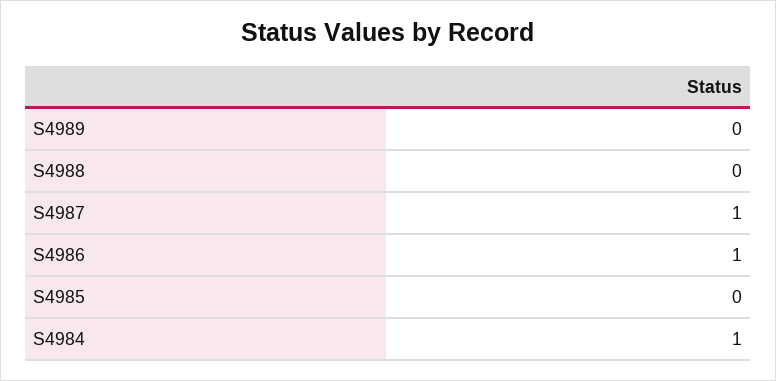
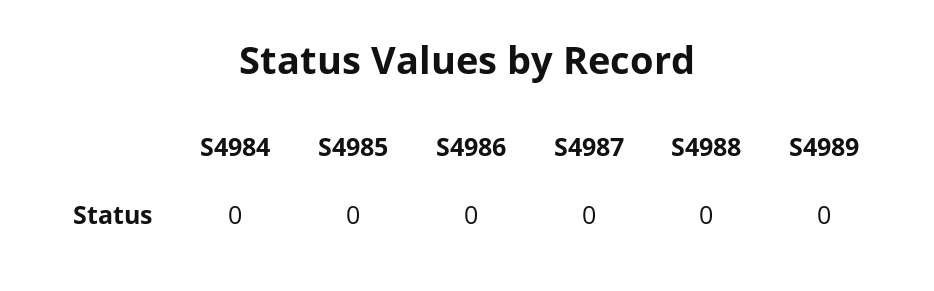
  {
    "S4989": 0,
    "S4988": 0,
-   "S4987": 1,
+   "S4987": 0,
-   "S4986": 1,
+   "S4986": 0,
    "S4985": 0,
-   "S4984": 1
+   "S4984": 0
  }

